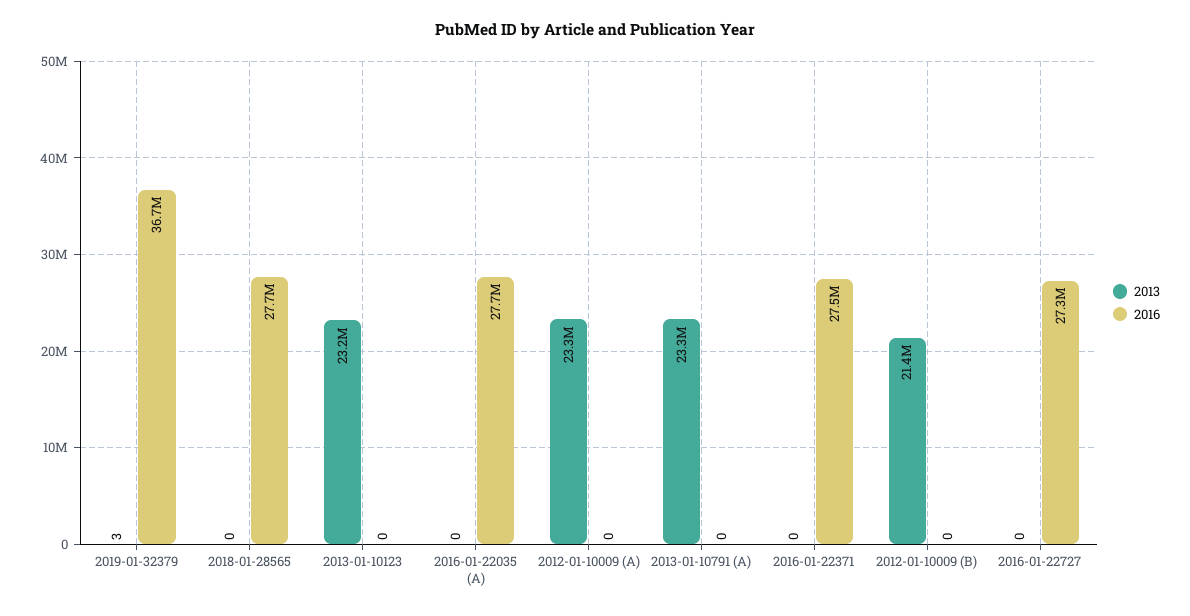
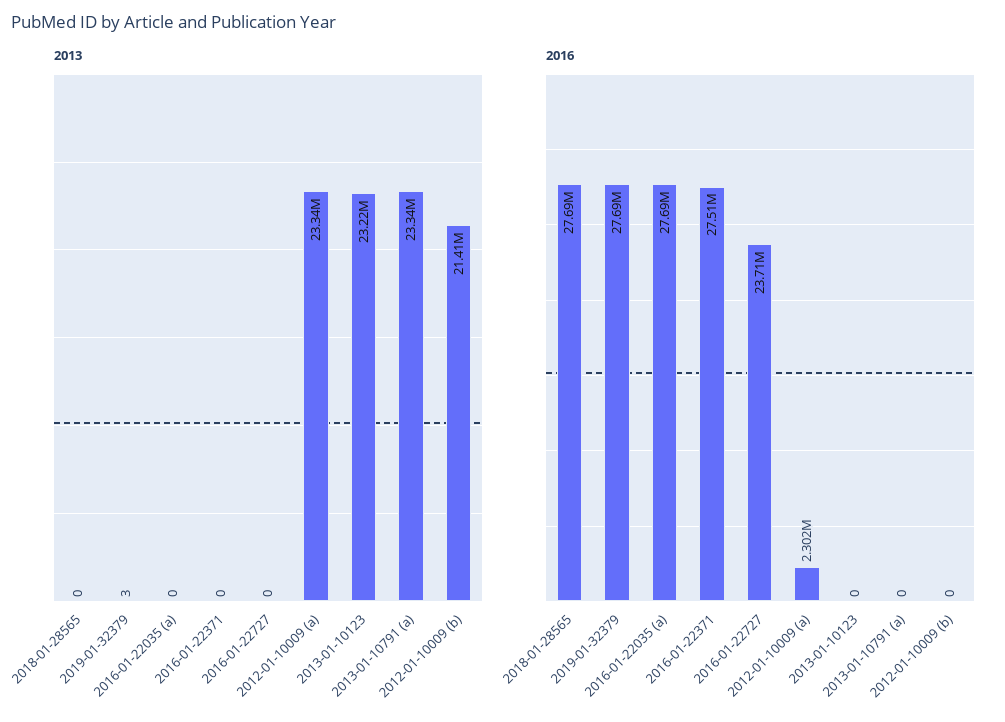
  {
    "2013": {
      "2019-01-32379": 3,
      "2018-01-28565": 0,
      "2013-01-10123": 23220000,
      "2016-01-22035 (A)": 0,
      "2012-01-10009 (A)": 23340000,
      "2013-01-10791 (A)": 23340000,
      "2016-01-22371": 0,
      "2012-01-10009 (B)": 21410000,
      "2016-01-22727": 0
    },
    "2016": {
-     "2019-01-32379": 36700000,
+     "2019-01-32379": 27690000,
      "2018-01-28565": 27690000,
      "2013-01-10123": 0,
      "2016-01-22035 (A)": 27690000,
-     "2012-01-10009 (A)": 0,
+     "2012-01-10009 (A)": 2302000,
      "2013-01-10791 (A)": 0,
      "2016-01-22371": 27510000,
      "2012-01-10009 (B)": 0,
-     "2016-01-22727": 27300000
+     "2016-01-22727": 23710000
    }
  }

